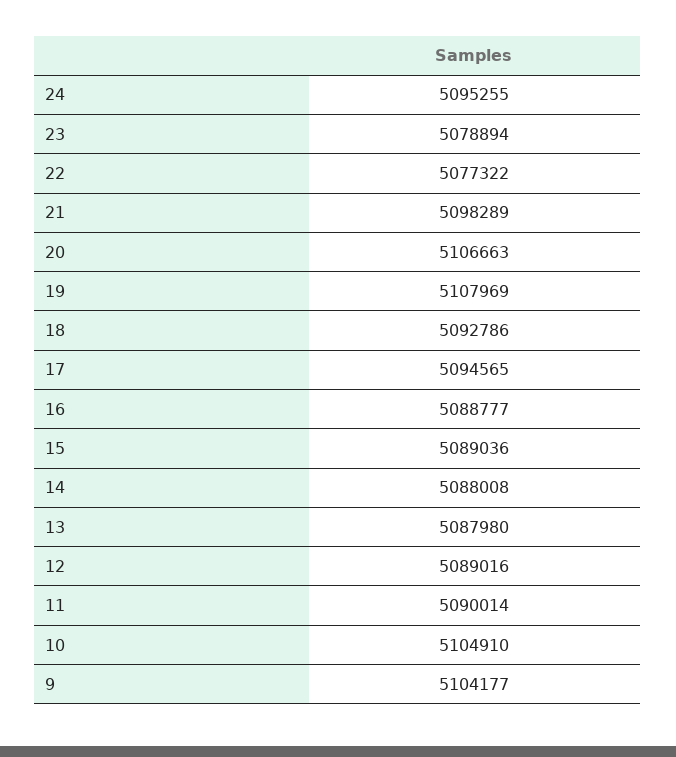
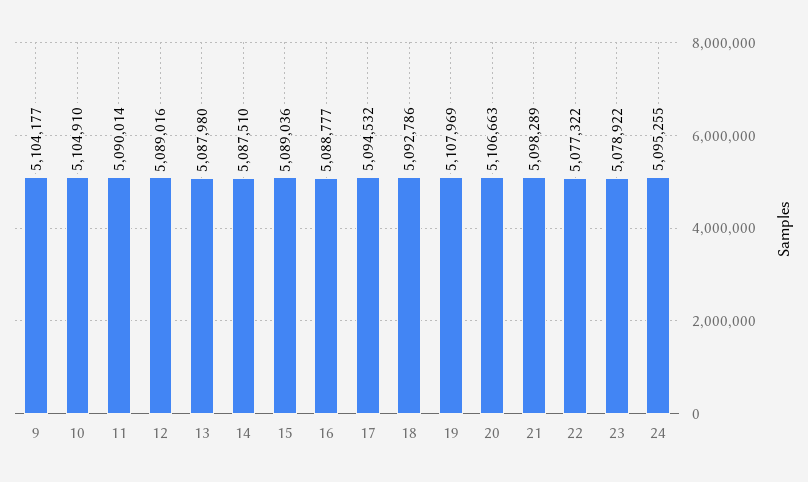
  {
    "24": 5095255,
-   "23": 5078894,
+   "23": 5078922,
    "22": 5077322,
    "21": 5098289,
    "20": 5106663,
    "19": 5107969,
    "18": 5092786,
-   "17": 5094565,
+   "17": 5094532,
    "16": 5088777,
    "15": 5089036,
-   "14": 5088008,
+   "14": 5087510,
    "13": 5087980,
    "12": 5089016,
    "11": 5090014,
    "10": 5104910,
    "9": 5104177
  }

